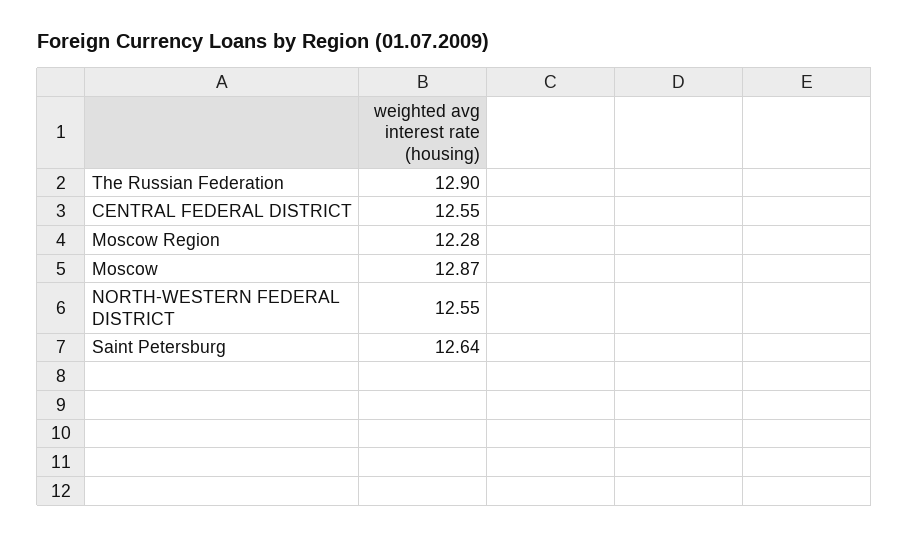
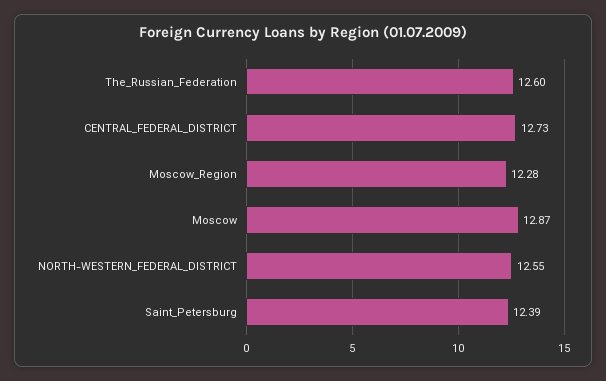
  {
-   "The Russian Federation": 12.9,
+   "The Russian Federation": 12.6,
-   "CENTRAL FEDERAL DISTRICT": 12.55,
+   "CENTRAL FEDERAL DISTRICT": 12.73,
    "Moscow Region": 12.28,
    "Moscow": 12.87,
    "NORTH-WESTERN FEDERAL DISTRICT": 12.55,
-   "Saint Petersburg": 12.64
+   "Saint Petersburg": 12.39
  }

